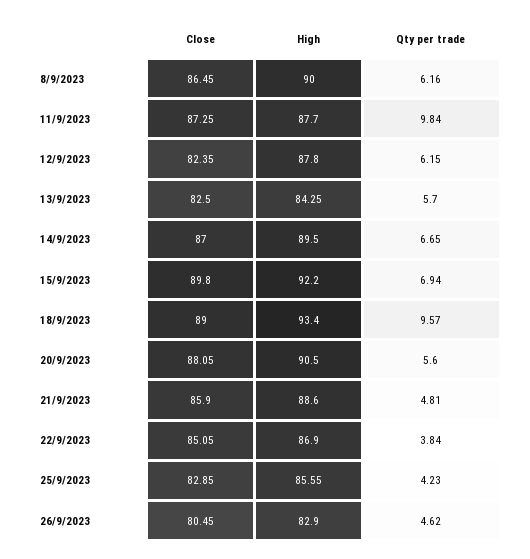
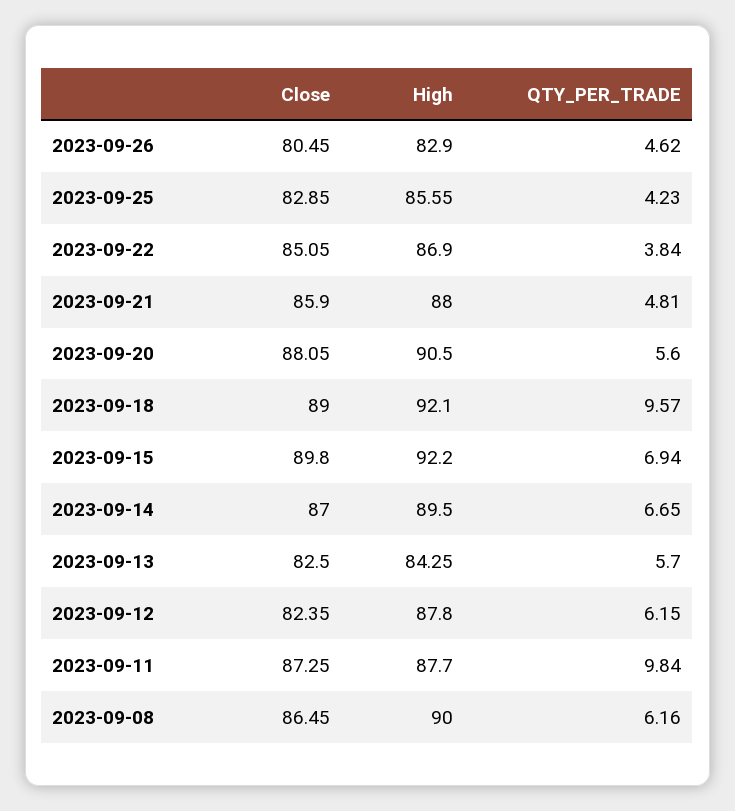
  {
    "Close": {
      "8/9/2023": 86.45,
      "11/9/2023": 87.25,
      "12/9/2023": 82.35,
      "13/9/2023": 82.5,
      "14/9/2023": 87,
      "15/9/2023": 89.8,
      "18/9/2023": 89,
      "20/9/2023": 88.05,
      "21/9/2023": 85.9,
      "22/9/2023": 85.05,
      "25/9/2023": 82.85,
      "26/9/2023": 80.45
    },
    "High": {
      "8/9/2023": 90,
      "11/9/2023": 87.7,
      "12/9/2023": 87.8,
      "13/9/2023": 84.25,
      "14/9/2023": 89.5,
      "15/9/2023": 92.2,
-     "18/9/2023": 93.4,
+     "18/9/2023": 92.1,
      "20/9/2023": 90.5,
-     "21/9/2023": 88.6,
+     "21/9/2023": 88,
      "22/9/2023": 86.9,
      "25/9/2023": 85.55,
      "26/9/2023": 82.9
    },
    "Qty per trade": {
      "8/9/2023": 6.16,
      "11/9/2023": 9.84,
      "12/9/2023": 6.15,
      "13/9/2023": 5.7,
      "14/9/2023": 6.65,
      "15/9/2023": 6.94,
      "18/9/2023": 9.57,
      "20/9/2023": 5.6,
      "21/9/2023": 4.81,
      "22/9/2023": 3.84,
      "25/9/2023": 4.23,
      "26/9/2023": 4.62
    }
  }

